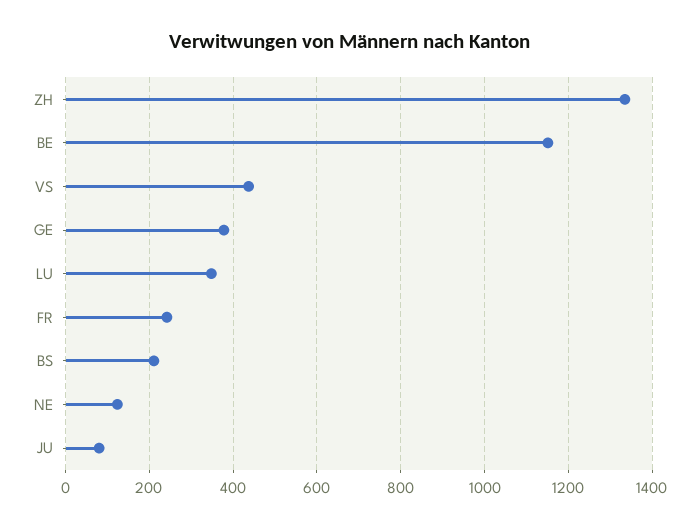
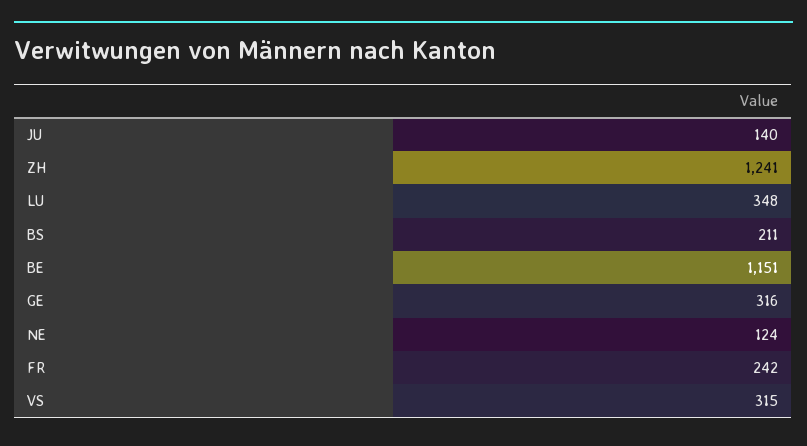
  {
-   "ZH": 1340,
+   "ZH": 1241,
    "BE": 1151,
-   "VS": 440,
+   "VS": 315,
-   "GE": 380,
+   "GE": 316,
    "LU": 348,
    "FR": 242,
    "BS": 211,
    "NE": 124,
-   "JU": 80
+   "JU": 140
  }

